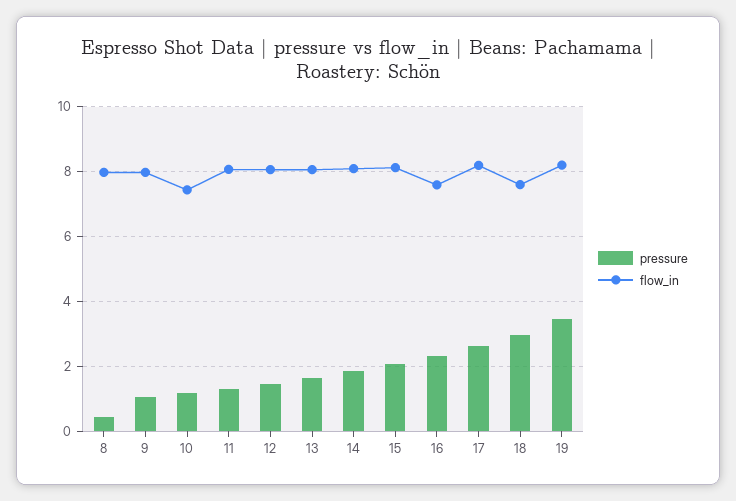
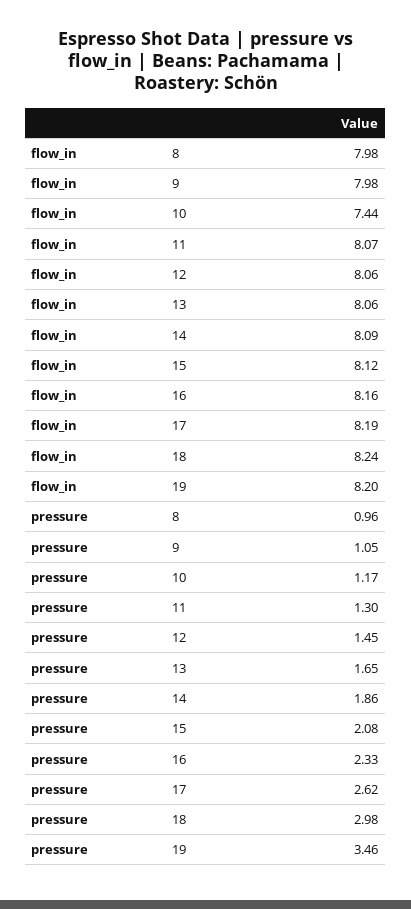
  {
    "pressure": {
-     "8": 0.4,
+     "8": 0.96,
      "9": 1.05,
      "10": 1.17,
      "11": 1.3,
      "12": 1.45,
      "13": 1.65,
      "14": 1.86,
      "15": 2.08,
      "16": 2.33,
      "17": 2.62,
      "18": 2.98,
      "19": 3.46
    },
    "flow_in": {
      "8": 7.98,
      "9": 7.98,
      "10": 7.44,
      "11": 8.07,
      "12": 8.06,
      "13": 8.06,
      "14": 8.09,
      "15": 8.12,
-     "16": 7.6,
+     "16": 8.16,
      "17": 8.19,
-     "18": 7.6,
+     "18": 8.24,
      "19": 8.2
    }
  }

